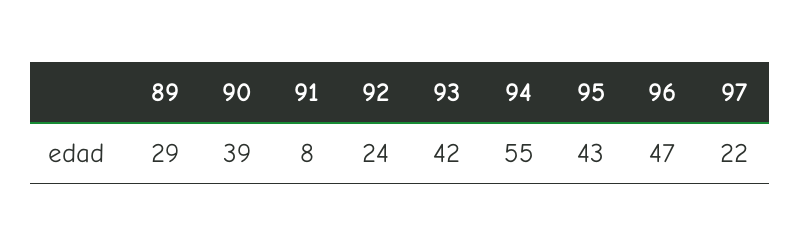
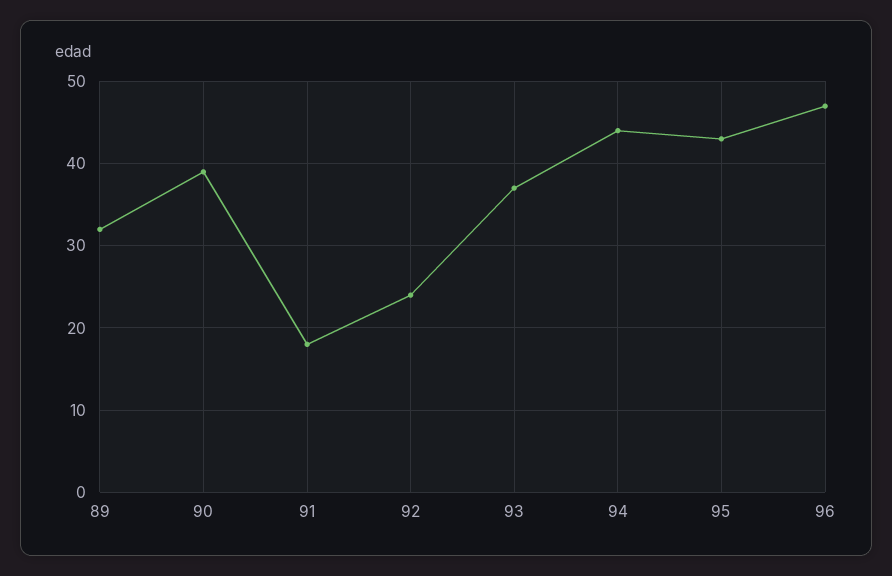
  {
-   "89": 29,
+   "89": 32,
    "90": 39,
-   "91": 8,
+   "91": 18,
    "92": 24,
-   "93": 42,
+   "93": 37,
-   "94": 55,
+   "94": 44,
    "95": 43,
-   "96": 47,
+   "96": 47
-   "97": 22
  }

